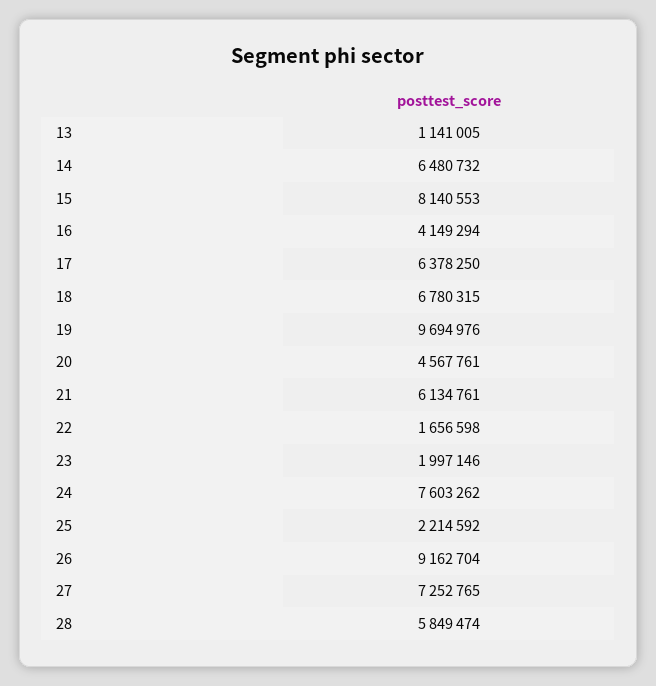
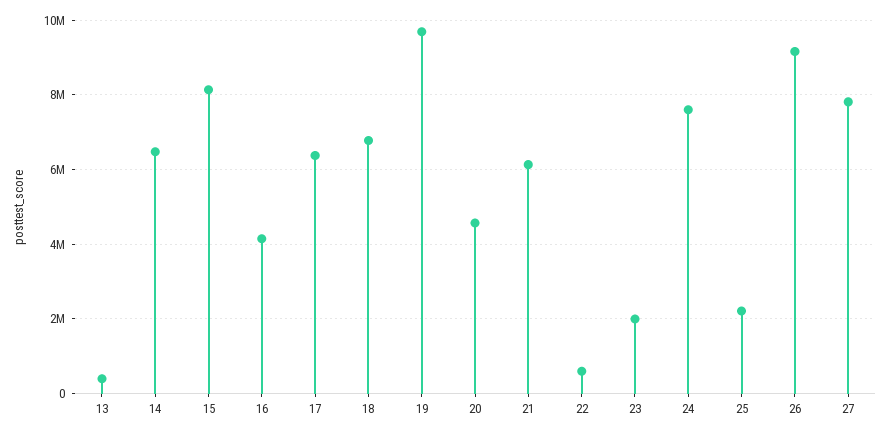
  {
-   "13": 1141005,
+   "13": 400000,
    "14": 6480732,
    "15": 8140553,
    "16": 4149294,
    "17": 6378250,
    "18": 6780315,
    "19": 9694976,
    "20": 4567761,
    "21": 6134761,
-   "22": 1656598,
+   "22": 600000,
    "23": 1997146,
    "24": 7603262,
    "25": 2214592,
    "26": 9162704,
-   "27": 7252765,
+   "27": 7800000
-   "28": 5849474
  }

